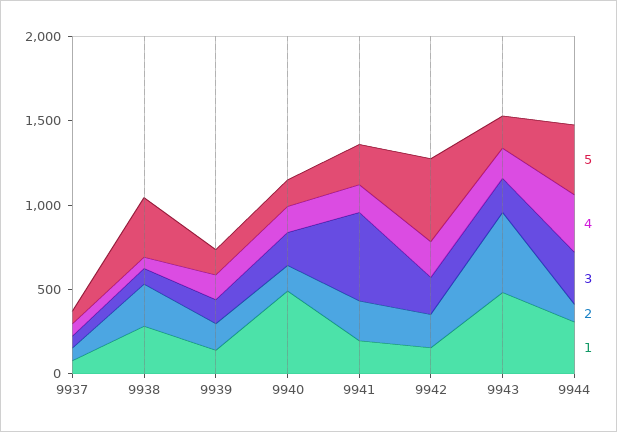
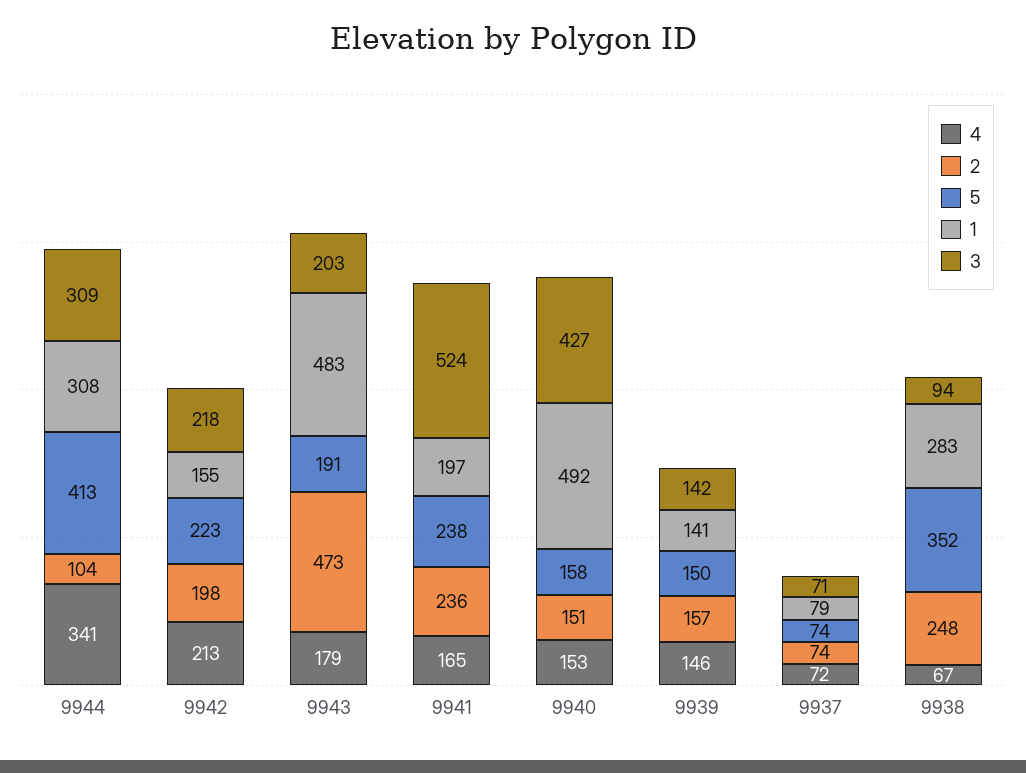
  {
    "5": {
      "9937": 74,
      "9938": 352,
      "9939": 150,
      "9940": 158,
      "9941": 238,
-     "9942": 500,
+     "9942": 223,
      "9943": 191,
      "9944": 413
    },
    "4": {
      "9937": 72,
      "9938": 67,
      "9939": 146,
      "9940": 153,
      "9941": 165,
      "9942": 213,
      "9943": 179,
      "9944": 341
    },
    "3": {
      "9937": 71,
      "9938": 94,
      "9939": 142,
-     "9940": 200,
+     "9940": 427,
      "9941": 524,
      "9942": 218,
      "9943": 203,
      "9944": 309
    },
    "2": {
      "9937": 74,
      "9938": 248,
      "9939": 157,
      "9940": 151,
      "9941": 236,
      "9942": 198,
      "9943": 473,
      "9944": 104
    },
    "1": {
      "9937": 79,
      "9938": 283,
      "9939": 141,
      "9940": 492,
      "9941": 197,
      "9942": 155,
      "9943": 483,
      "9944": 308
    }
  }

